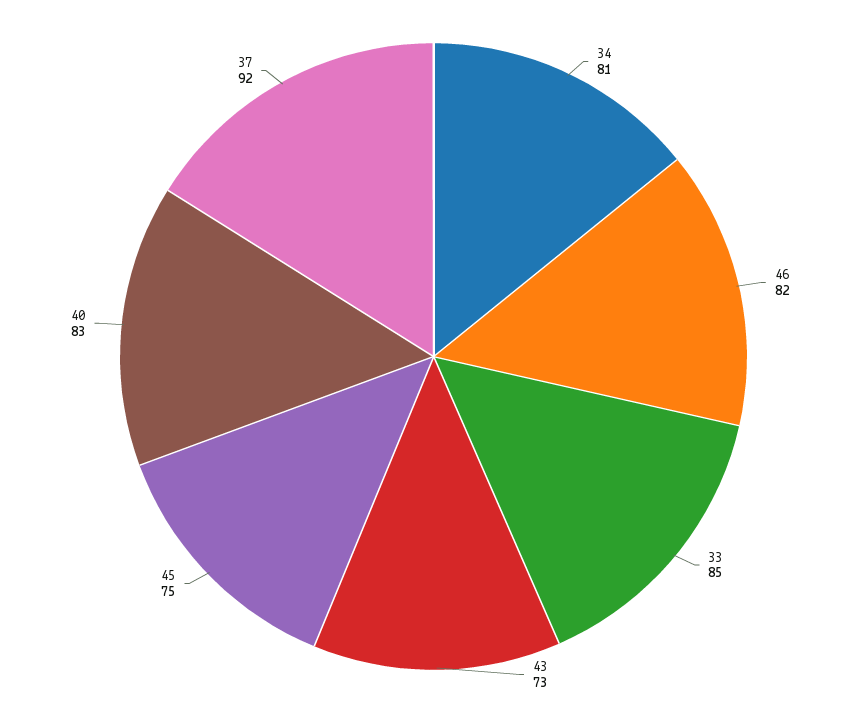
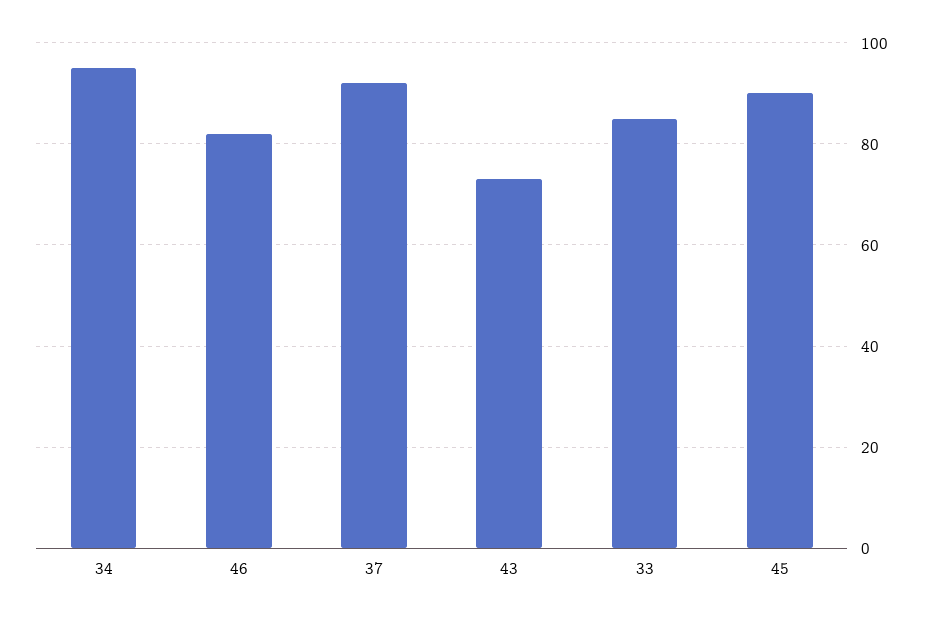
  {
-   "34": 81,
+   "34": 95,
    "46": 82,
    "33": 85,
    "43": 73,
-   "45": 75,
+   "45": 90,
-   "40": 83,
    "37": 92
  }

